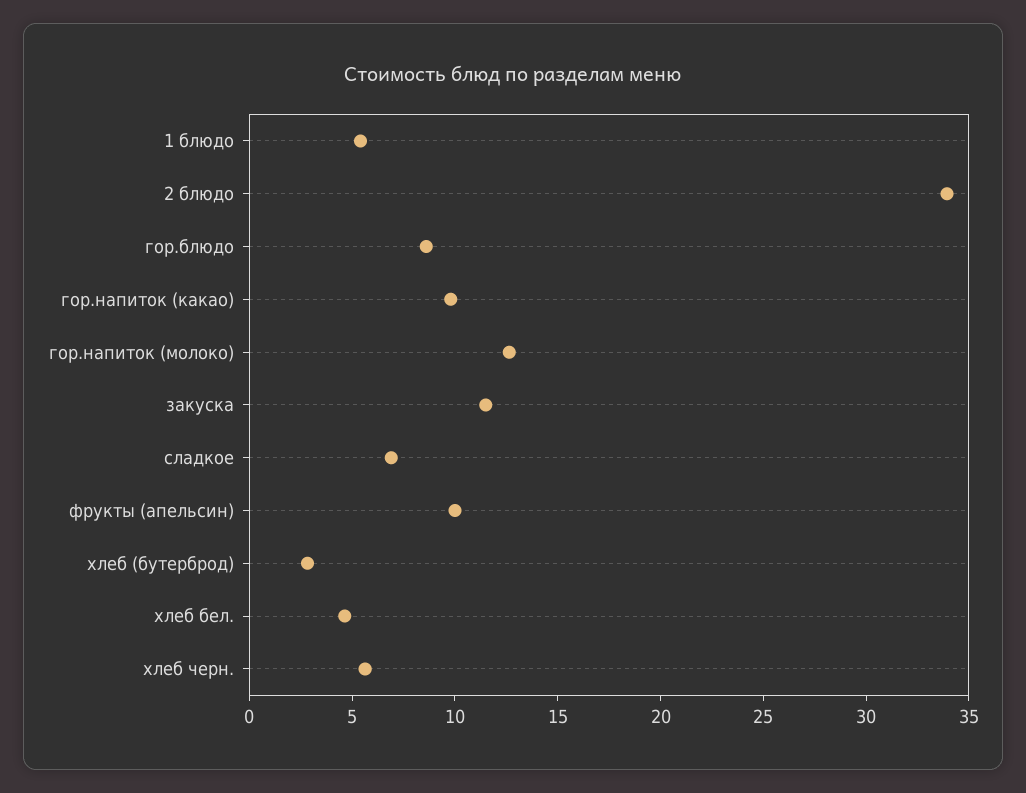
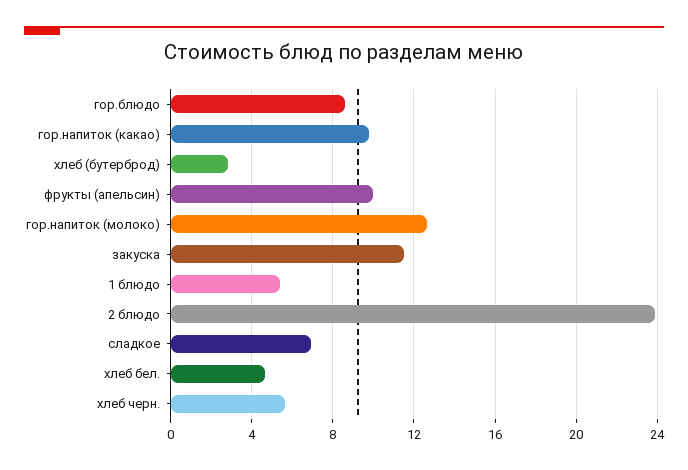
  {
    "1 блюдо": 5.5,
-   "2 блюдо": 34,
+   "2 блюдо": 24,
    "гор.блюдо": 8.5,
    "гор.напиток (какао)": 10,
    "гор.напиток (молоко)": 12.5,
    "закуска": 11.5,
    "сладкое": 7,
    "фрукты (апельсин)": 10,
    "хлеб (бутерброд)": 3,
    "хлеб бел.": 4.5,
    "хлеб черн.": 5.5
  }

